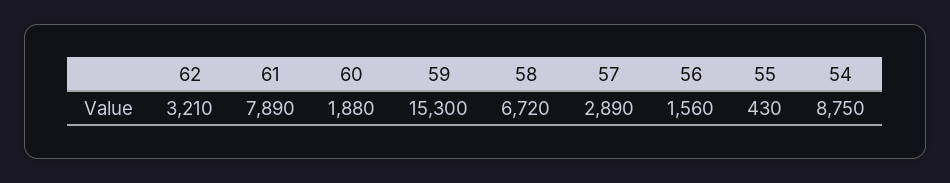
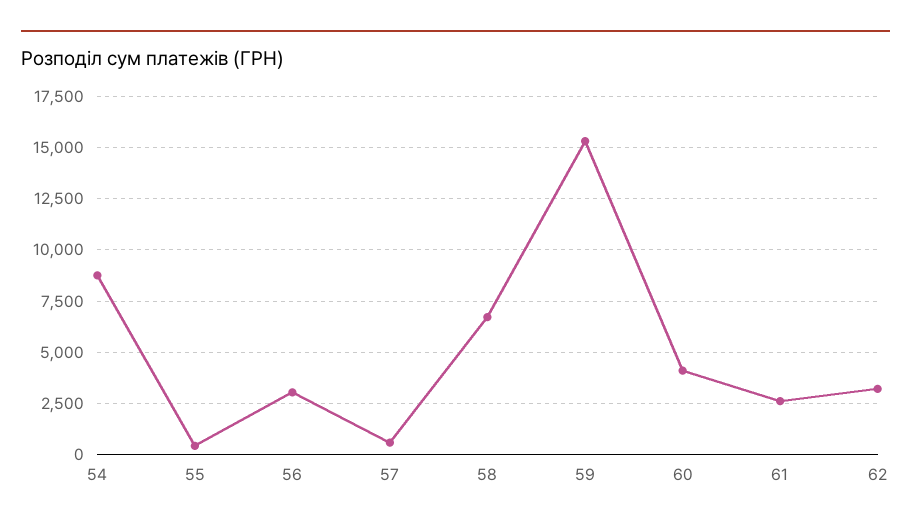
  {
    "62": 3210,
-   "61": 7890,
+   "61": 2500,
-   "60": 1880,
+   "60": 4000,
    "59": 15300,
    "58": 6720,
-   "57": 2890,
+   "57": 500,
-   "56": 1560,
+   "56": 3000,
    "55": 430,
    "54": 8750
  }

